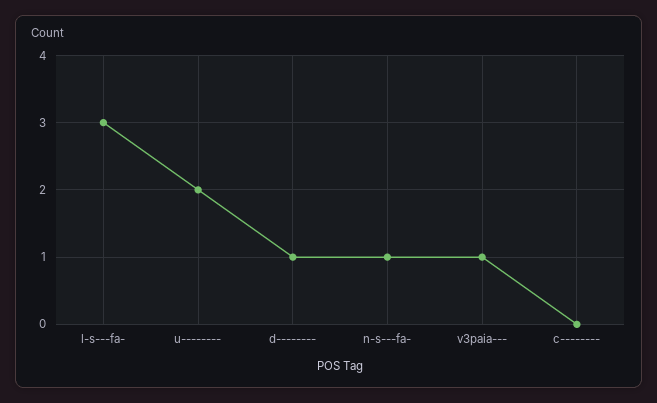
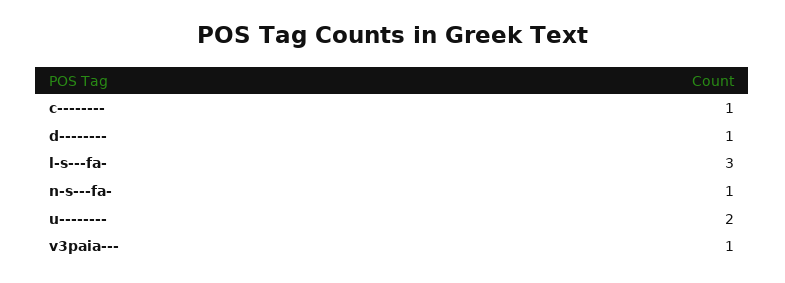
  {
    "l-s---fa-": 3,
    "u--------": 2,
    "d--------": 1,
    "n-s---fa-": 1,
    "v3paia---": 1,
-   "c--------": 0
+   "c--------": 1
  }

